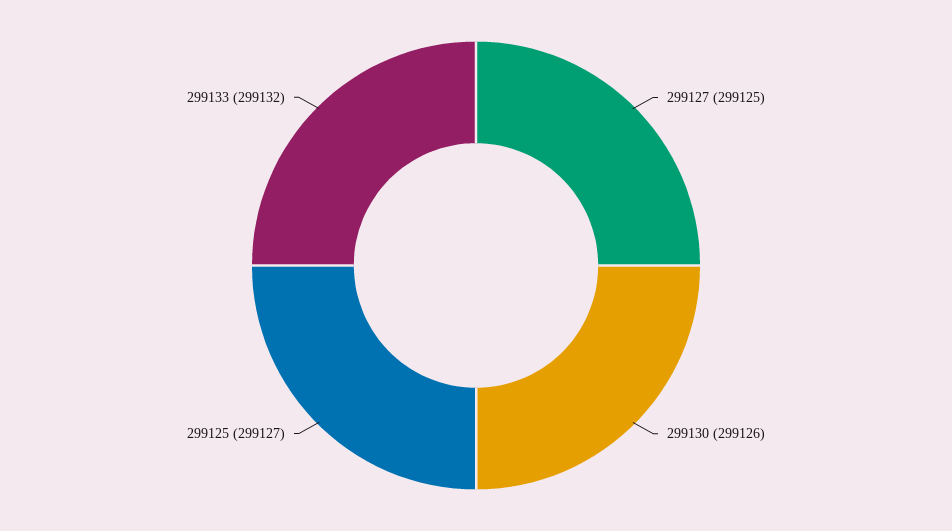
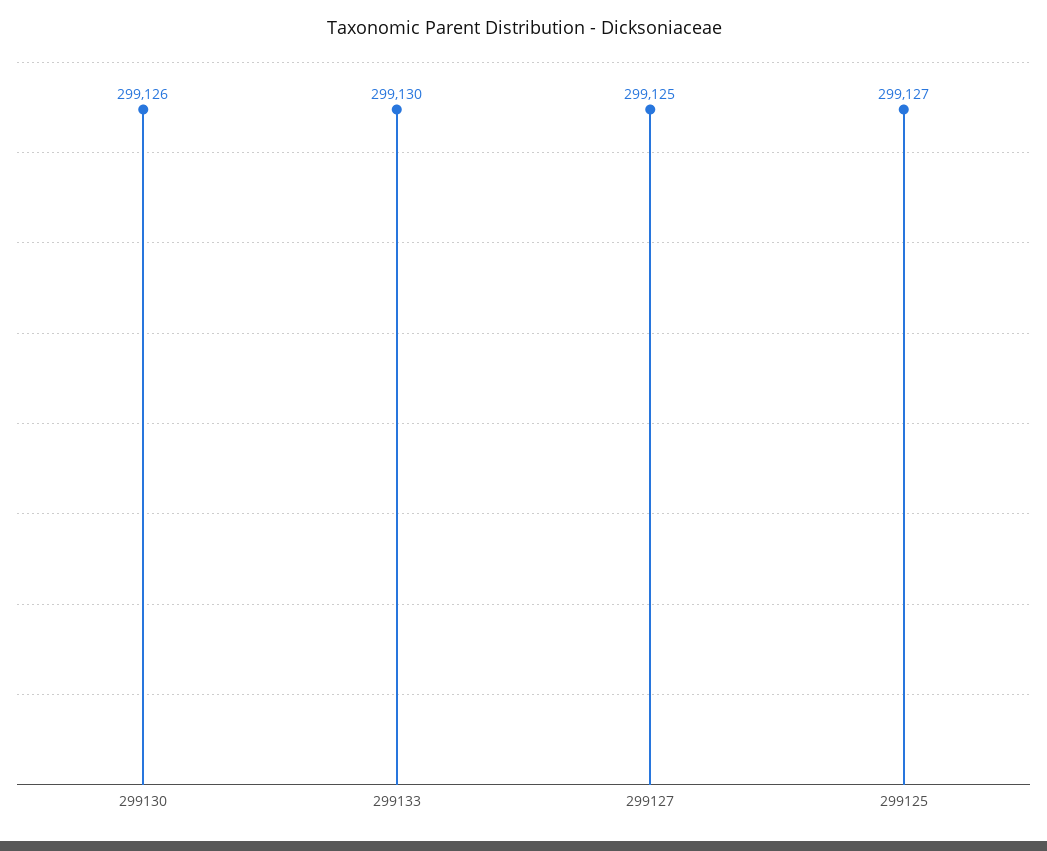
  {
    "299127": 299125,
    "299130": 299126,
    "299125": 299127,
-   "299133": 299132
+   "299133": 299130
  }

